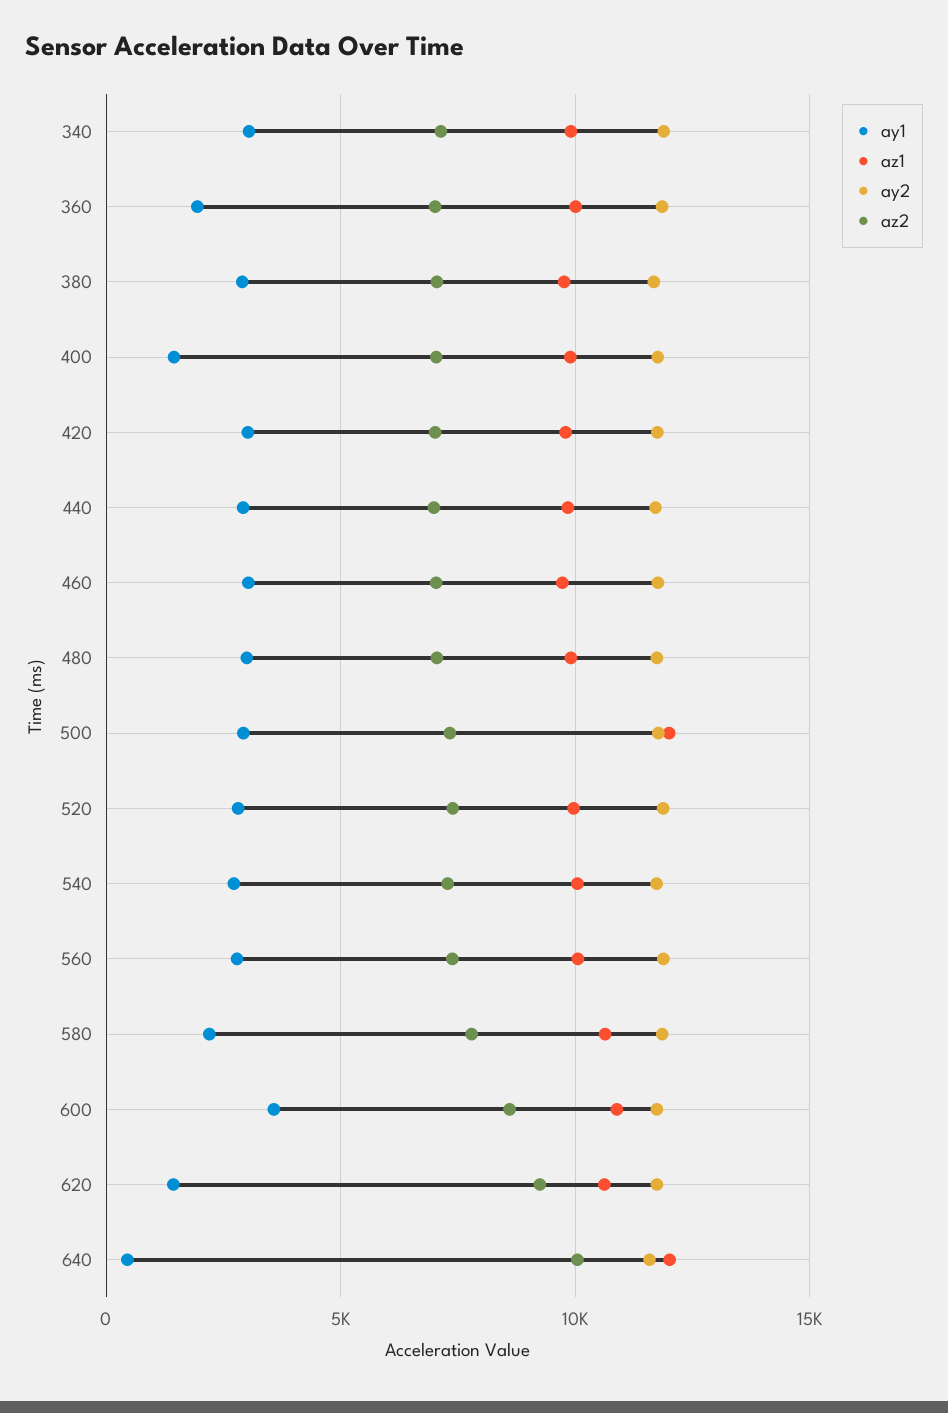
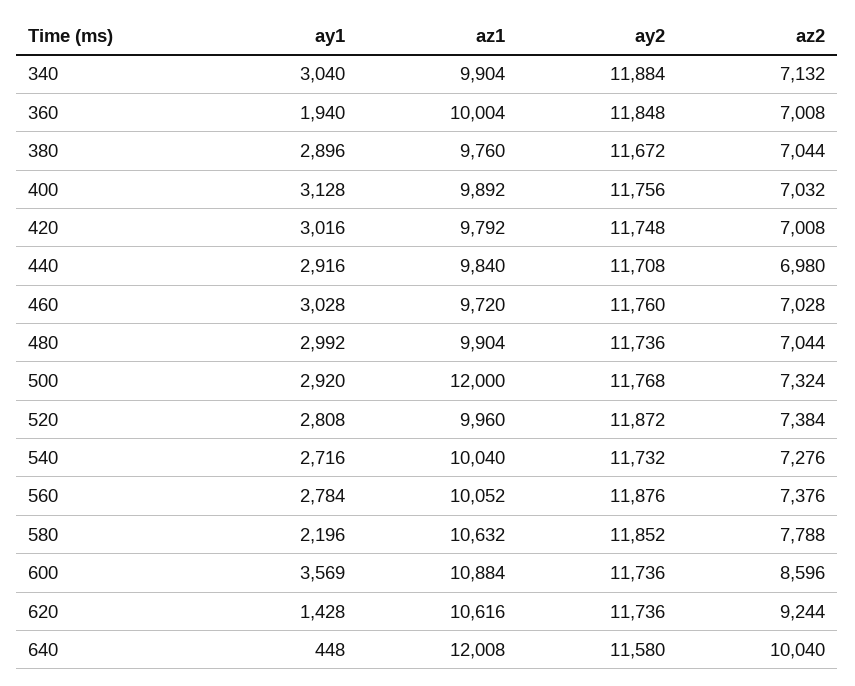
  {
    "ay1": {
      "340": 3040,
      "360": 1940,
      "380": 2896,
-     "400": 1500,
+     "400": 3128,
      "420": 3016,
      "440": 2916,
      "460": 3028,
      "480": 2992,
      "500": 2920,
      "520": 2808,
      "540": 2716,
      "560": 2784,
      "580": 2196,
      "600": 3569,
      "620": 1428,
      "640": 448
    },
    "az1": {
      "340": 9904,
      "360": 10004,
      "380": 9760,
      "400": 9892,
      "420": 9792,
      "440": 9840,
      "460": 9720,
      "480": 9904,
      "500": 12000,
      "520": 9960,
      "540": 10040,
      "560": 10052,
      "580": 10632,
      "600": 10884,
      "620": 10616,
      "640": 12008
    },
    "ay2": {
      "340": 11884,
      "360": 11848,
      "380": 11672,
      "400": 11756,
      "420": 11748,
      "440": 11708,
      "460": 11760,
      "480": 11736,
      "500": 11768,
      "520": 11872,
      "540": 11732,
      "560": 11876,
      "580": 11852,
      "600": 11736,
      "620": 11736,
      "640": 11580
    },
    "az2": {
      "340": 7132,
      "360": 7008,
      "380": 7044,
      "400": 7032,
      "420": 7008,
      "440": 6980,
      "460": 7028,
      "480": 7044,
      "500": 7324,
      "520": 7384,
      "540": 7276,
      "560": 7376,
      "580": 7788,
      "600": 8596,
      "620": 9244,
      "640": 10040
    }
  }

